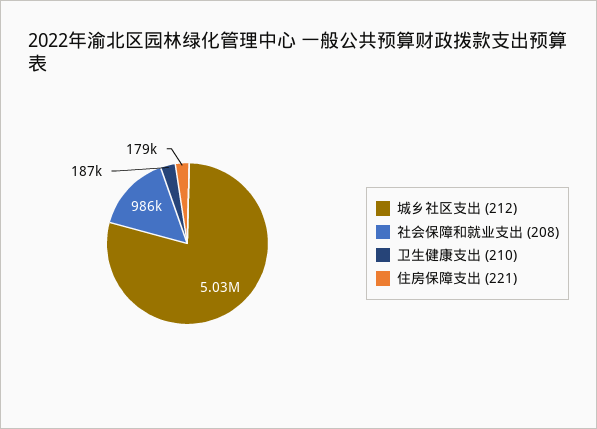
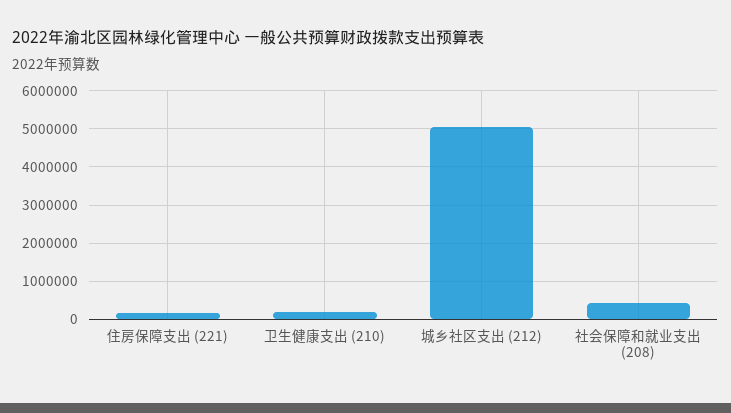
  {
    "城乡社区支出 (212)": 5030000,
-   "社会保障和就业支出 (208)": 986000,
+   "社会保障和就业支出 (208)": 400000,
    "卫生健康支出 (210)": 187000,
    "住房保障支出 (221)": 179000
  }

